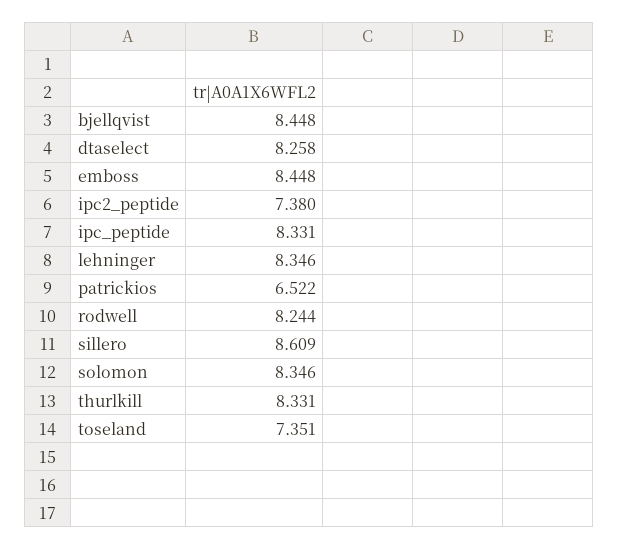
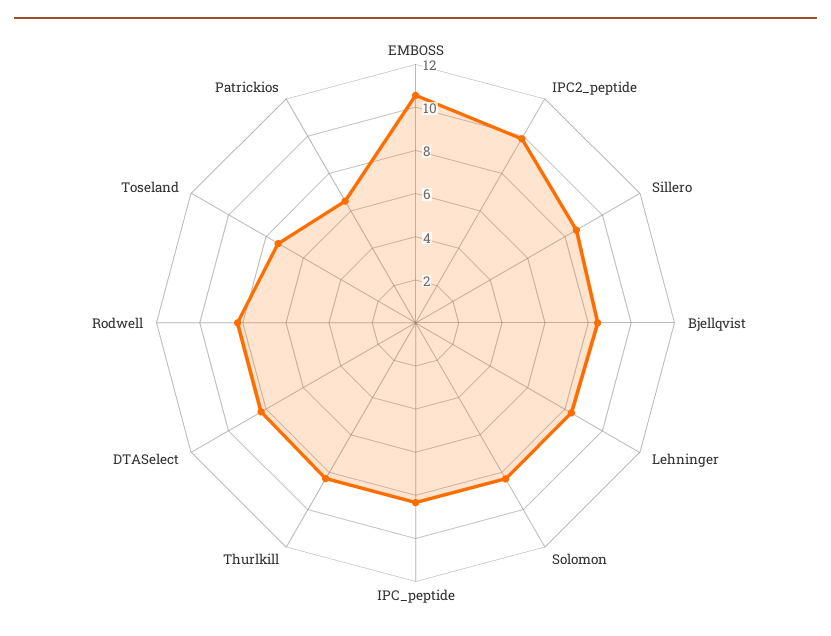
  {
    "bjellqvist": 8.448,
    "dtaselect": 8.258,
-   "emboss": 8.448,
+   "emboss": 10.5,
-   "ipc2_peptide": 7.38,
+   "ipc2_peptide": 10,
    "ipc_peptide": 8.331,
    "lehninger": 8.346,
    "patrickios": 6.522,
    "rodwell": 8.244,
    "sillero": 8.609,
    "solomon": 8.346,
    "thurlkill": 8.331,
    "toseland": 7.351
  }

